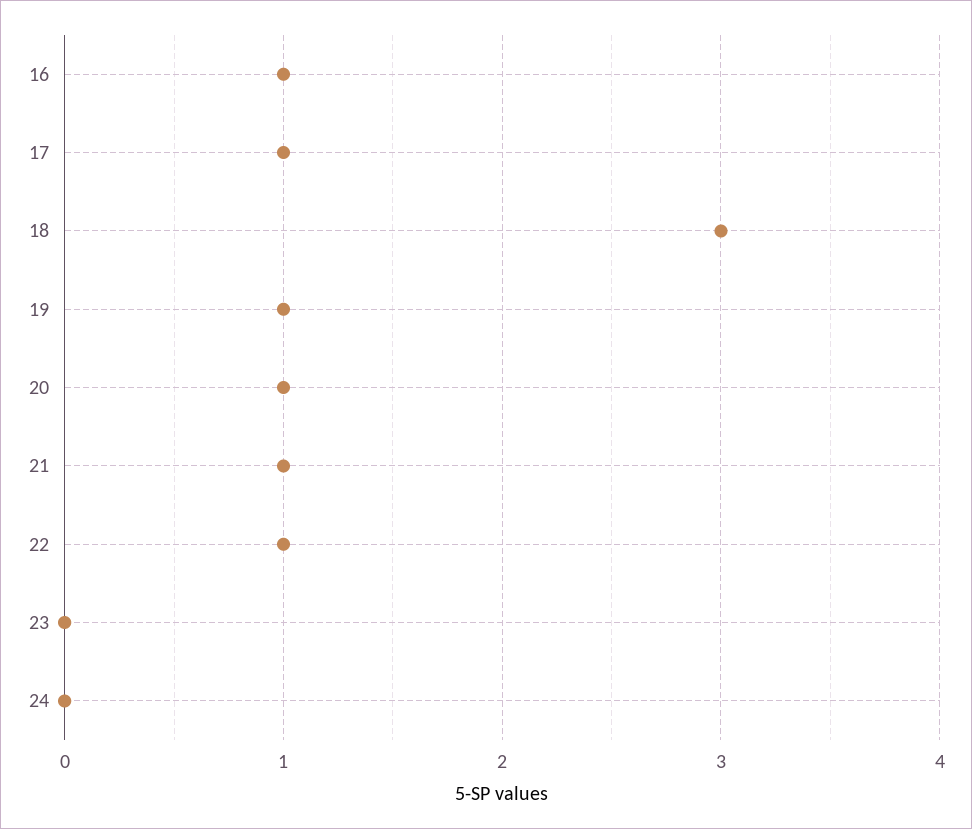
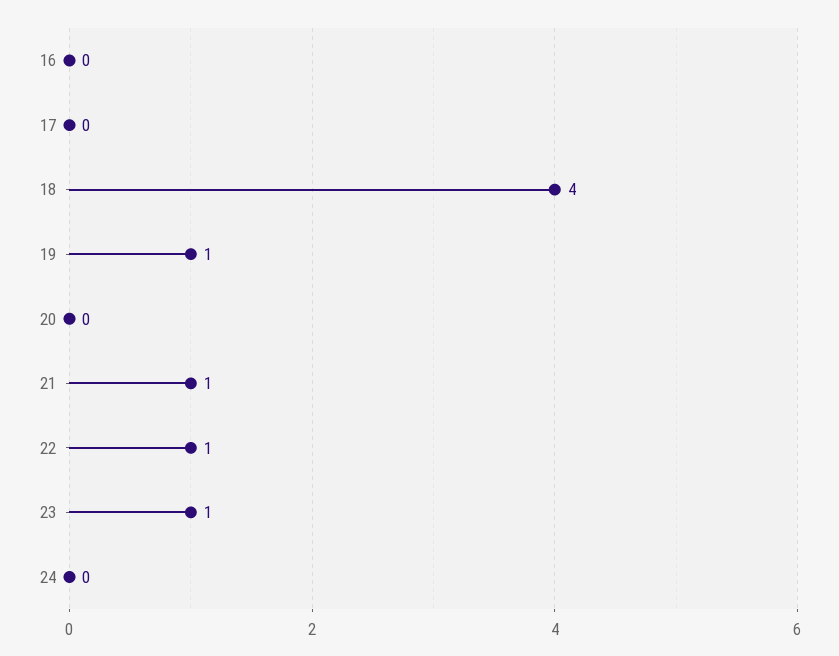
  {
-   "16": 1,
+   "16": 0,
-   "17": 1,
+   "17": 0,
-   "18": 3,
+   "18": 4,
    "19": 1,
-   "20": 1,
+   "20": 0,
    "21": 1,
    "22": 1,
-   "23": 0,
+   "23": 1,
    "24": 0
  }

